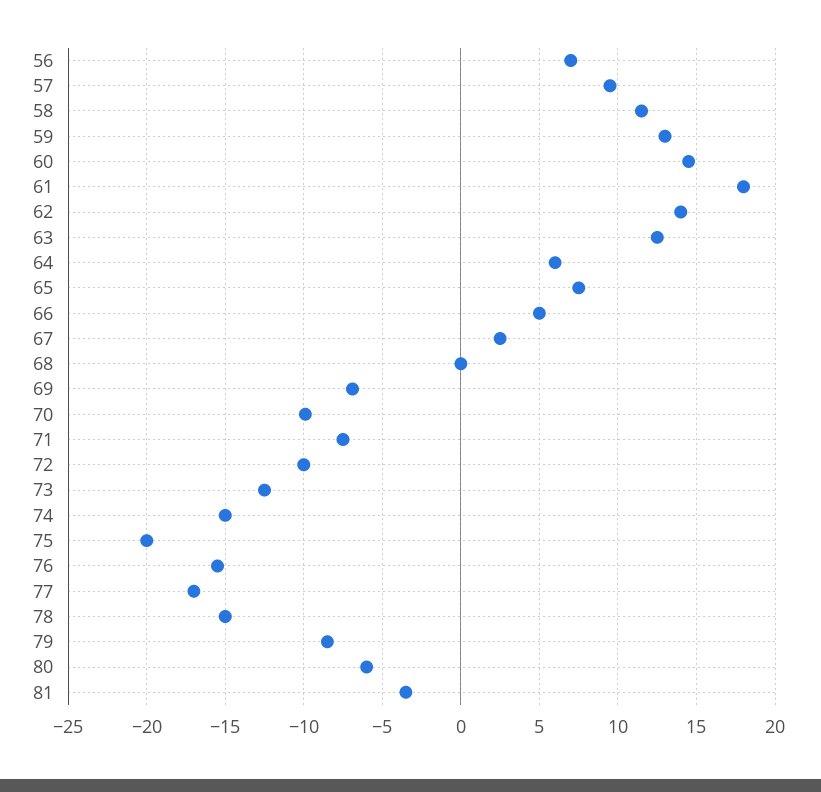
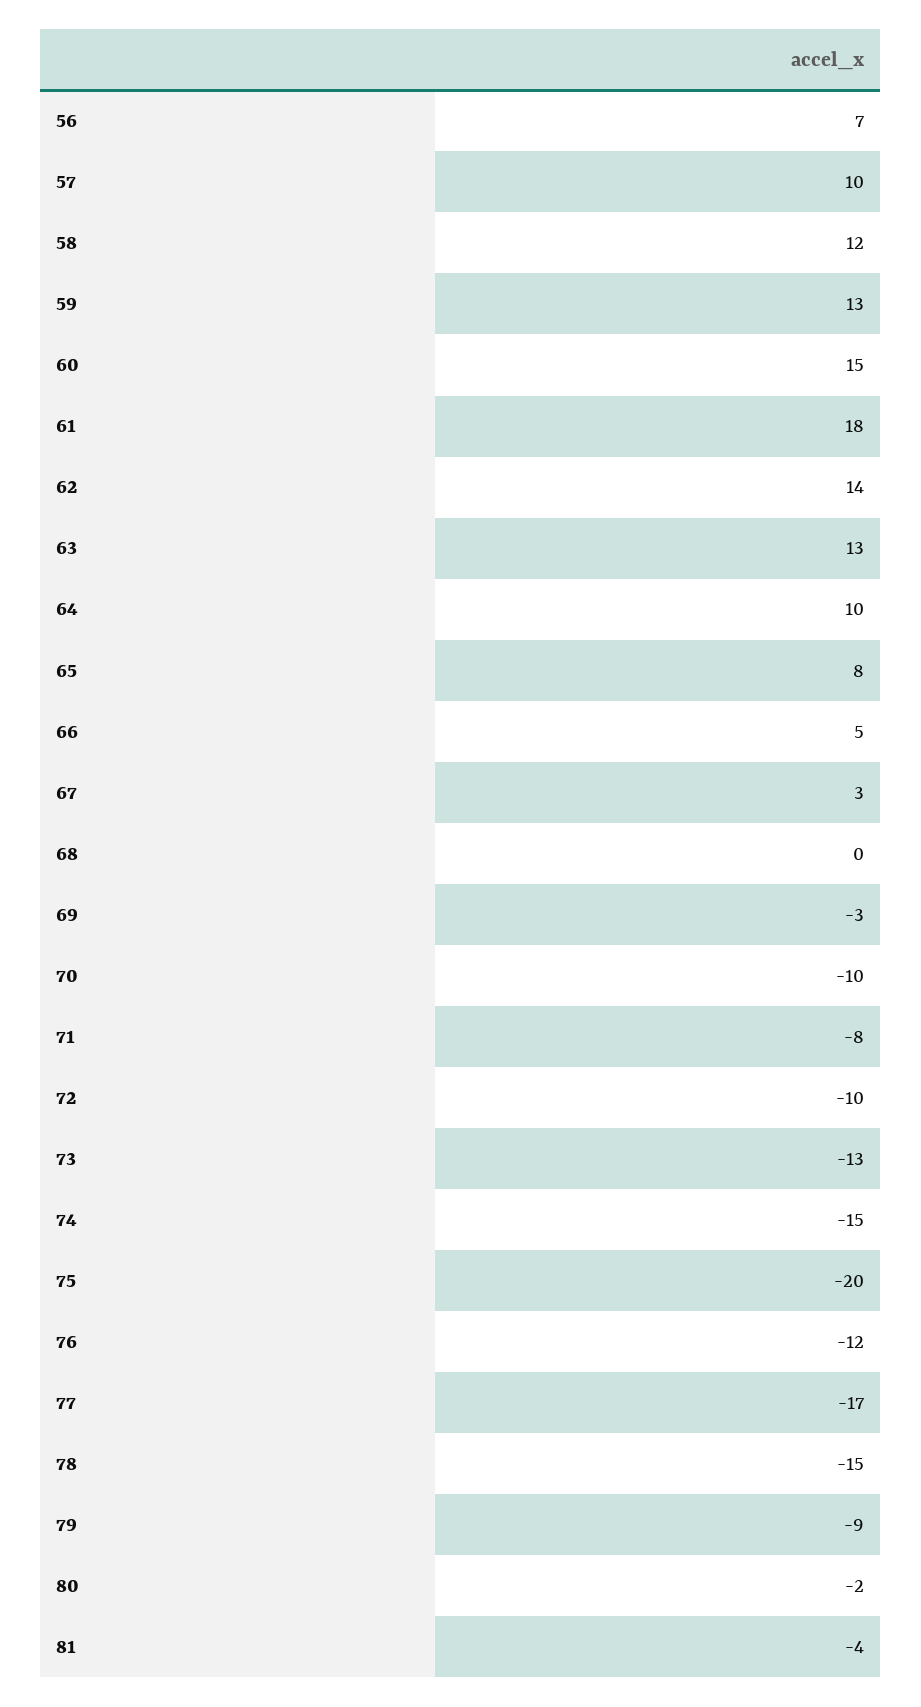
  {
    "56": 7,
    "57": 10,
    "58": 12,
    "59": 13,
    "60": 15,
    "61": 18,
    "62": 14,
    "63": 13,
-   "64": 6,
+   "64": 10,
    "65": 8,
    "66": 5,
    "67": 3,
    "68": 0,
-   "69": -7,
+   "69": -3,
    "70": -10,
    "71": -8,
    "72": -10,
    "73": -13,
    "74": -15,
    "75": -20,
-   "76": -15.5,
+   "76": -12,
    "77": -17,
    "78": -15,
    "79": -9,
-   "80": -6,
+   "80": -2,
    "81": -4
  }

